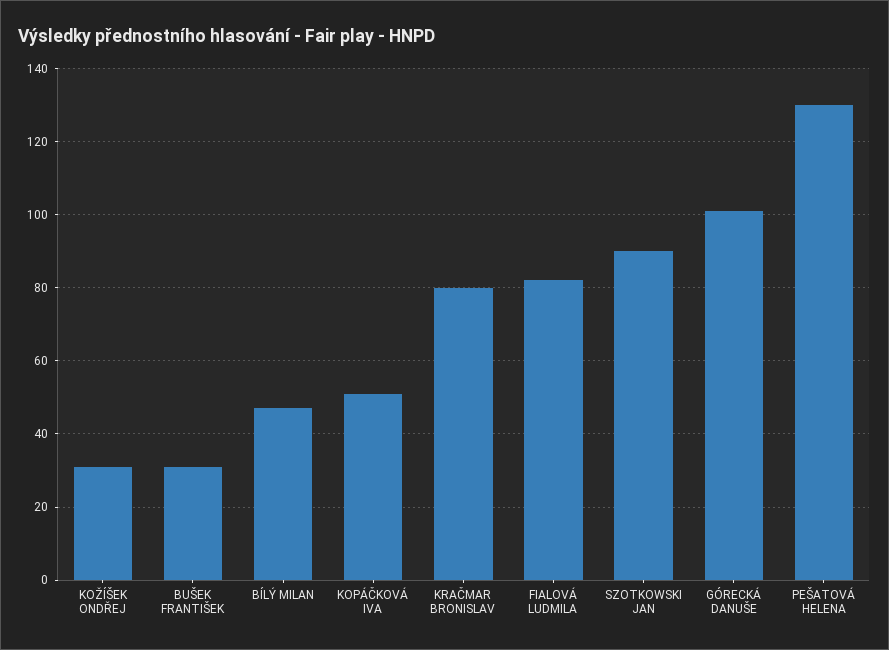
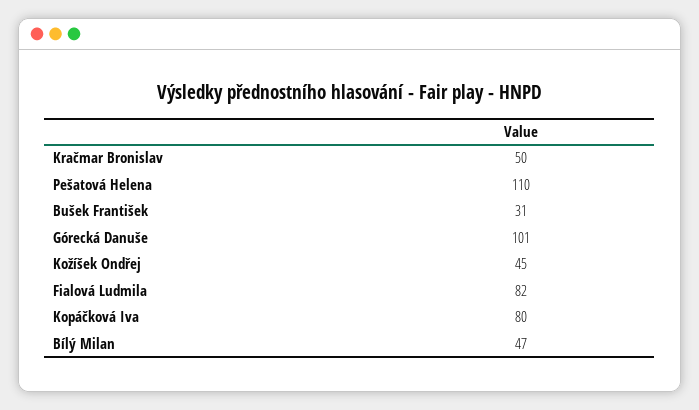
  {
-   "KOŽÍŠEK ONDŘEJ": 30,
+   "KOŽÍŠEK ONDŘEJ": 45,
    "BUŠEK FRANTIŠEK": 31,
    "BÍLÝ MILAN": 47,
-   "KOPÁČKOVÁ IVA": 50,
+   "KOPÁČKOVÁ IVA": 80,
-   "KRAČMAR BRONISLAV": 80,
+   "KRAČMAR BRONISLAV": 50,
    "FIALOVÁ LUDMILA": 82,
-   "SZOTKOWSKI JAN": 90,
    "GÓRECKÁ DANUŠE": 101,
-   "PEŠATOVÁ HELENA": 130
+   "PEŠATOVÁ HELENA": 110
  }

